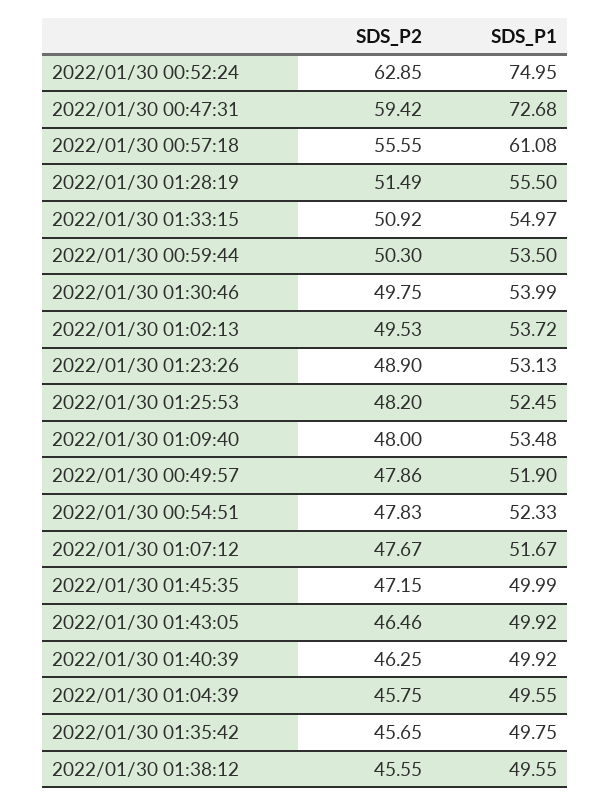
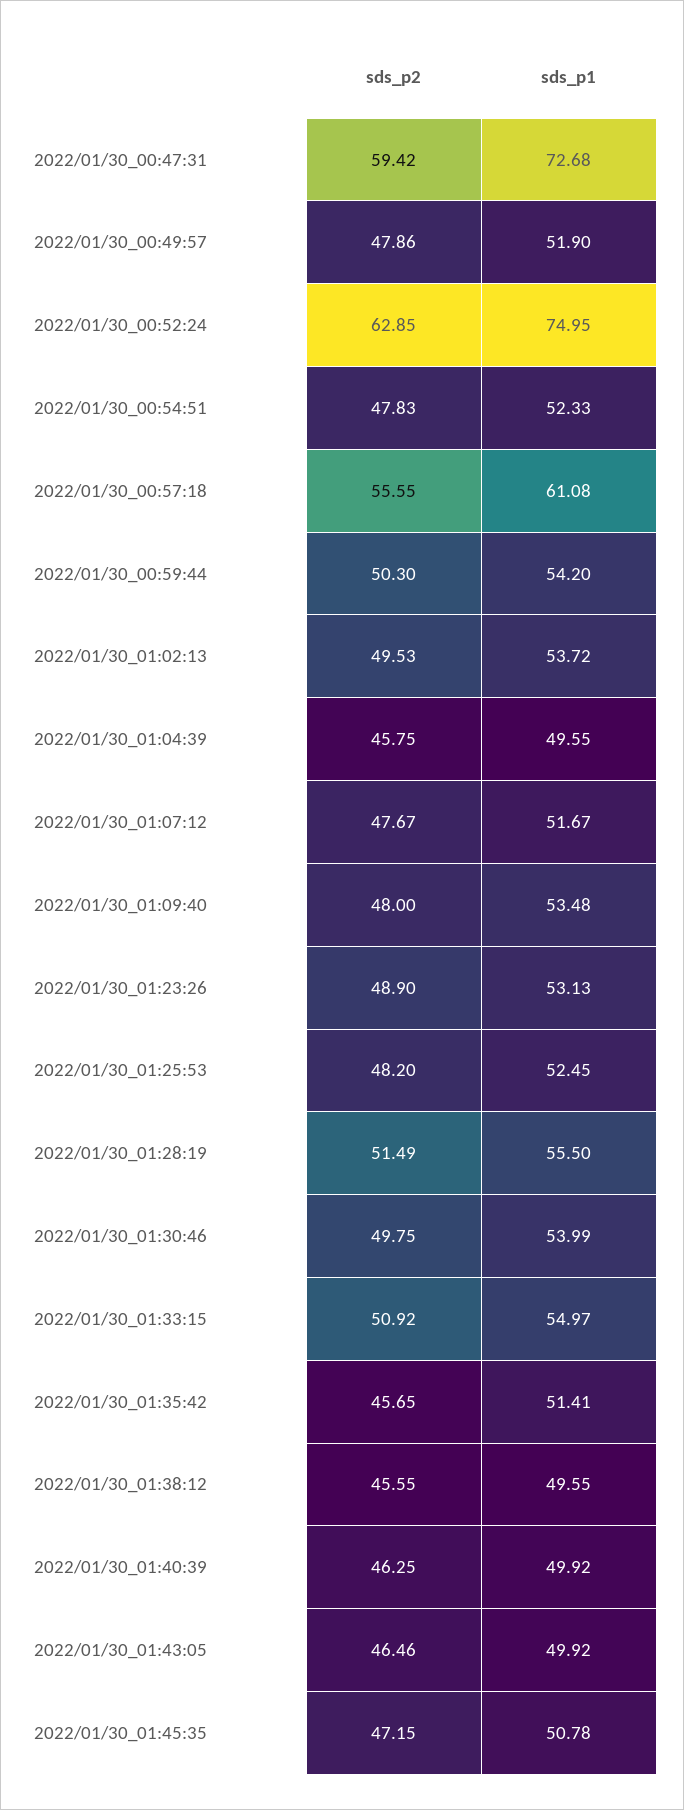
  {
    "SDS_P2": {
      "2022/01/30 00:52:24": 62.85,
      "2022/01/30 00:47:31": 59.42,
      "2022/01/30 00:57:18": 55.55,
      "2022/01/30 01:28:19": 51.49,
      "2022/01/30 01:33:15": 50.92,
      "2022/01/30 00:59:44": 50.3,
      "2022/01/30 01:30:46": 49.75,
      "2022/01/30 01:02:13": 49.53,
      "2022/01/30 01:23:26": 48.9,
      "2022/01/30 01:25:53": 48.2,
      "2022/01/30 01:09:40": 48,
      "2022/01/30 00:49:57": 47.86,
      "2022/01/30 00:54:51": 47.83,
      "2022/01/30 01:07:12": 47.67,
      "2022/01/30 01:45:35": 47.15,
      "2022/01/30 01:43:05": 46.46,
      "2022/01/30 01:40:39": 46.25,
      "2022/01/30 01:04:39": 45.75,
      "2022/01/30 01:35:42": 45.65,
      "2022/01/30 01:38:12": 45.55
    },
    "SDS_P1": {
      "2022/01/30 00:52:24": 74.95,
      "2022/01/30 00:47:31": 72.68,
      "2022/01/30 00:57:18": 61.08,
      "2022/01/30 01:28:19": 55.5,
      "2022/01/30 01:33:15": 54.97,
-     "2022/01/30 00:59:44": 53.5,
+     "2022/01/30 00:59:44": 54.2,
      "2022/01/30 01:30:46": 53.99,
      "2022/01/30 01:02:13": 53.72,
      "2022/01/30 01:23:26": 53.13,
      "2022/01/30 01:25:53": 52.45,
      "2022/01/30 01:09:40": 53.48,
      "2022/01/30 00:49:57": 51.9,
      "2022/01/30 00:54:51": 52.33,
      "2022/01/30 01:07:12": 51.67,
-     "2022/01/30 01:45:35": 49.99,
+     "2022/01/30 01:45:35": 50.78,
      "2022/01/30 01:43:05": 49.92,
      "2022/01/30 01:40:39": 49.92,
      "2022/01/30 01:04:39": 49.55,
-     "2022/01/30 01:35:42": 49.75,
+     "2022/01/30 01:35:42": 51.41,
      "2022/01/30 01:38:12": 49.55
    }
  }

